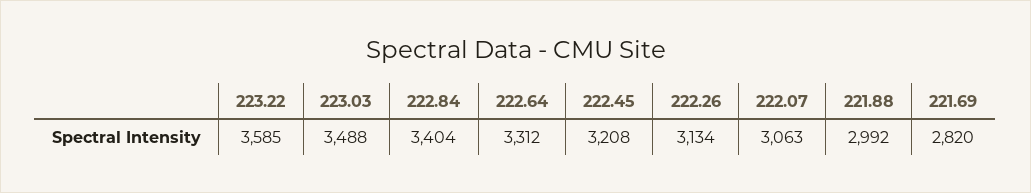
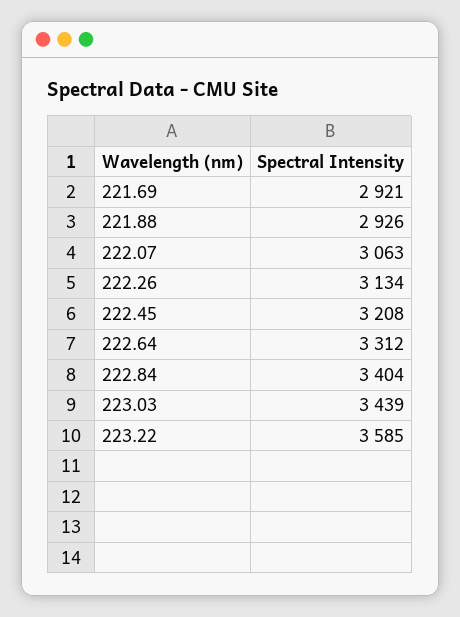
  {
    "223.22": 3585,
-   "223.03": 3488,
+   "223.03": 3439,
    "222.84": 3404,
    "222.64": 3312,
    "222.45": 3208,
    "222.26": 3134,
    "222.07": 3063,
-   "221.88": 2992,
+   "221.88": 2926,
-   "221.69": 2820
+   "221.69": 2921
  }

